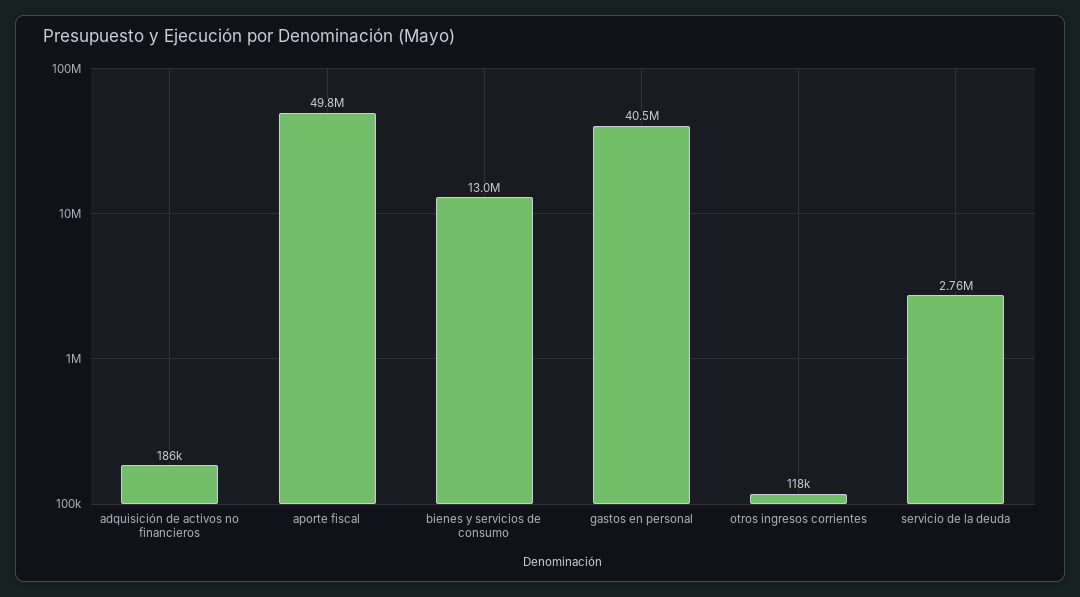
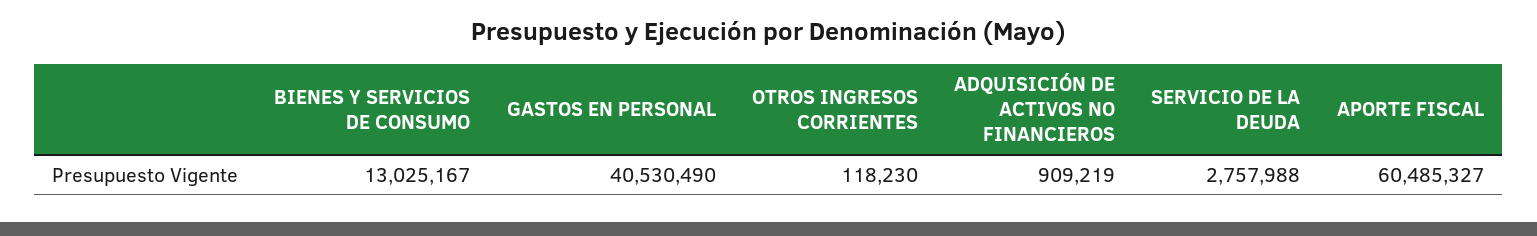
  {
-   "adquisición de activos no financieros": 186000,
+   "adquisición de activos no financieros": 909219,
-   "aporte fiscal": 49800000,
+   "aporte fiscal": 60485327,
    "bienes y servicios de consumo": 13025167,
    "gastos en personal": 40530490,
    "otros ingresos corrientes": 118230,
    "servicio de la deuda": 2757988
  }

